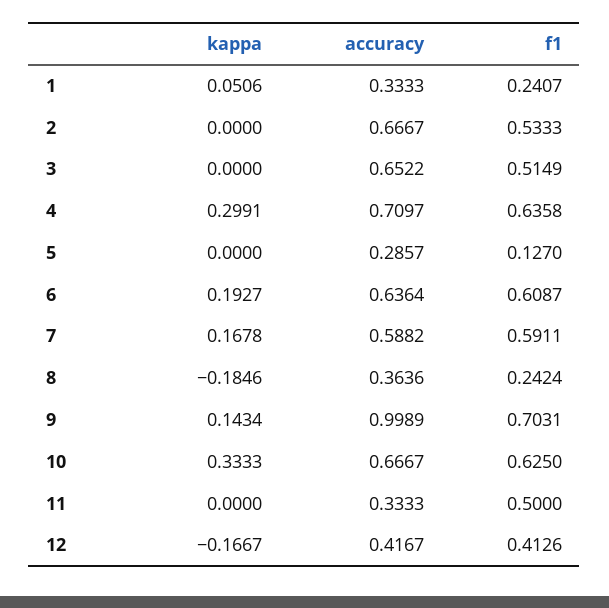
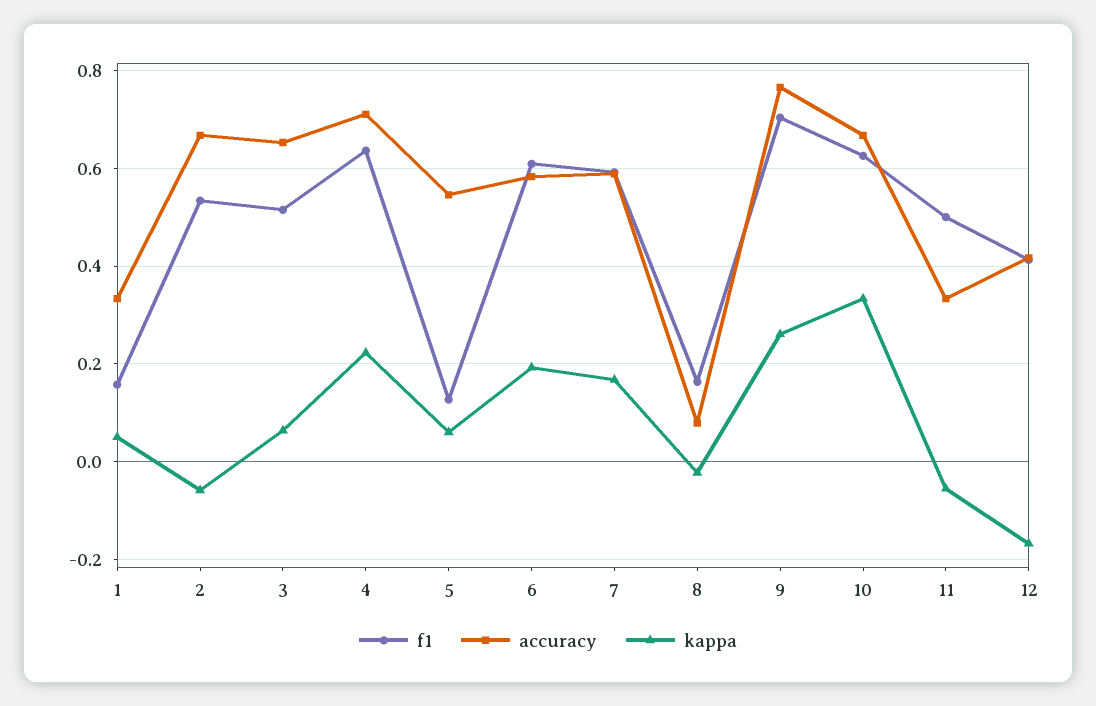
  {
    "kappa": {
      "1": 0.0506,
-     "2": 0,
+     "2": -0.06,
-     "3": 0,
+     "3": 0.06,
-     "4": 0.2991,
+     "4": 0.22,
-     "5": 0,
+     "5": 0.06,
      "6": 0.1927,
      "7": 0.1678,
-     "8": -0.1846,
+     "8": -0.02,
-     "9": 0.1434,
+     "9": 0.26,
      "10": 0.3333,
-     "11": 0,
+     "11": -0.06,
      "12": -0.1667
    },
    "accuracy": {
      "1": 0.3333,
      "2": 0.6667,
      "3": 0.6522,
      "4": 0.7097,
-     "5": 0.2857,
+     "5": 0.54,
-     "6": 0.6364,
+     "6": 0.58,
      "7": 0.5882,
-     "8": 0.3636,
+     "8": 0.08,
-     "9": 0.9989,
+     "9": 0.76,
      "10": 0.6667,
      "11": 0.3333,
      "12": 0.4167
    },
    "f1": {
-     "1": 0.2407,
+     "1": 0.16,
      "2": 0.5333,
      "3": 0.5149,
      "4": 0.6358,
      "5": 0.127,
      "6": 0.6087,
      "7": 0.5911,
-     "8": 0.2424,
+     "8": 0.16,
      "9": 0.7031,
      "10": 0.625,
      "11": 0.5,
      "12": 0.4126
    }
  }

